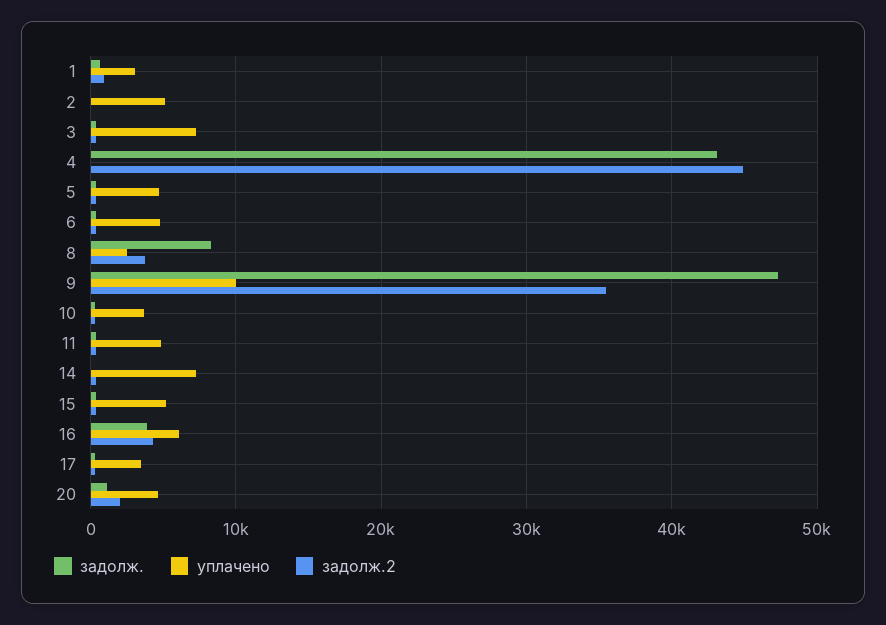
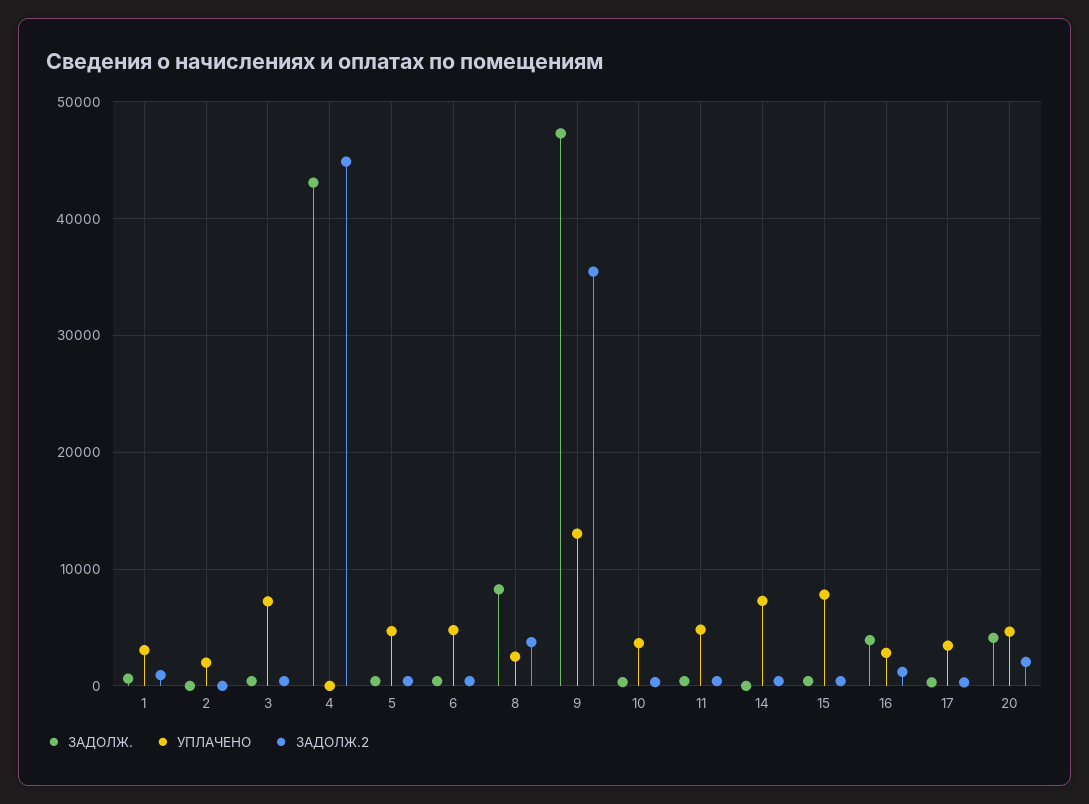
  {
    "задолж.": {
      "1": 1000,
      "2": 0,
      "3": 0,
      "4": 43000,
      "5": 0,
      "6": 0,
      "8": 8000,
      "9": 47000,
      "10": 0,
      "11": 0,
      "14": 0,
      "15": 0,
      "16": 4000,
      "17": 0,
-     "20": 1000
+     "20": 4000
    },
    "уплачено": {
      "1": 3000,
-     "2": 5000,
+     "2": 2000,
      "3": 7000,
      "4": 0,
      "5": 5000,
      "6": 5000,
      "8": 3000,
-     "9": 10000,
+     "9": 13000,
      "10": 4000,
      "11": 5000,
      "14": 7000,
-     "15": 5000,
+     "15": 8000,
-     "16": 6000,
+     "16": 3000,
      "17": 3000,
      "20": 5000
    },
    "задолж.2": {
      "1": 1000,
      "2": 0,
      "3": 0,
      "4": 45000,
      "5": 0,
      "6": 0,
      "8": 4000,
      "9": 35000,
      "10": 0,
      "11": 0,
      "14": 0,
      "15": 0,
-     "16": 4000,
+     "16": 1000,
      "17": 0,
      "20": 2000
    }
  }

